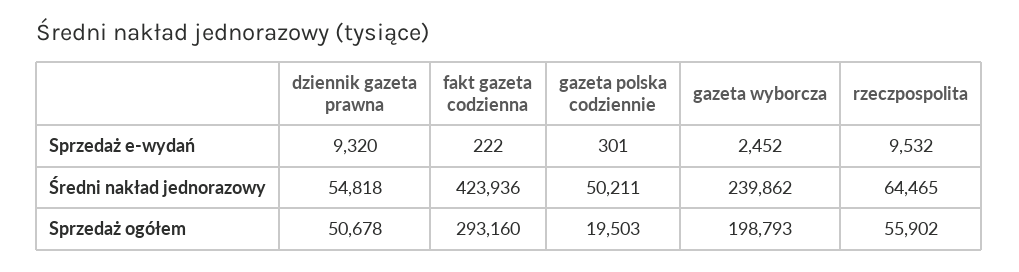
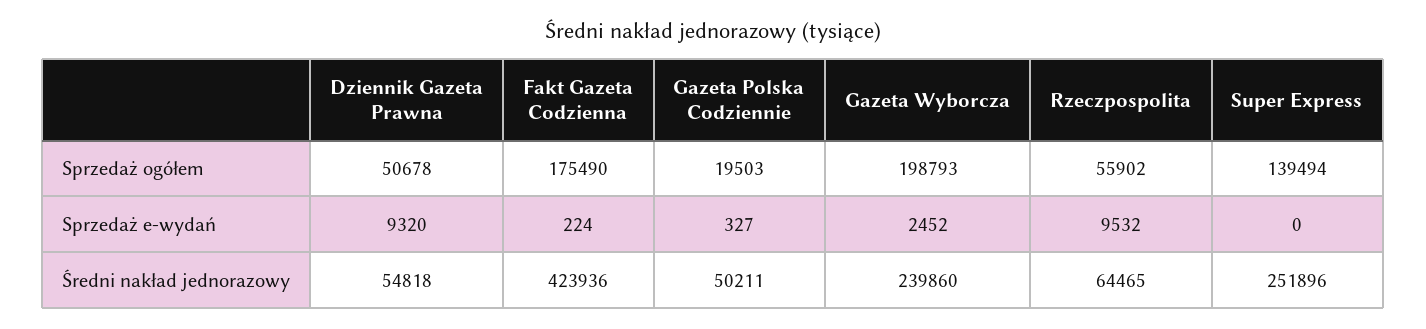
  {
    "dziennik gazeta prawna": {
      "Sprzedaż e-wydań": 9320,
      "Średni nakład jednorazowy": 54818,
      "Sprzedaż ogółem": 50678
    },
    "fakt gazeta codzienna": {
-     "Sprzedaż e-wydań": 222,
+     "Sprzedaż e-wydań": 224,
      "Średni nakład jednorazowy": 423936,
-     "Sprzedaż ogółem": 293160
+     "Sprzedaż ogółem": 175490
    },
    "gazeta polska codziennie": {
-     "Sprzedaż e-wydań": 301,
+     "Sprzedaż e-wydań": 327,
      "Średni nakład jednorazowy": 50211,
      "Sprzedaż ogółem": 19503
    },
    "gazeta wyborcza": {
      "Sprzedaż e-wydań": 2452,
-     "Średni nakład jednorazowy": 239862,
+     "Średni nakład jednorazowy": 239860,
      "Sprzedaż ogółem": 198793
    },
    "rzeczpospolita": {
      "Sprzedaż e-wydań": 9532,
      "Średni nakład jednorazowy": 64465,
      "Sprzedaż ogółem": 55902
-   }
+   },
+   "Super Express": {
+     "Sprzedaż ogółem": 139494,
+     "Sprzedaż e-wydań": 0,
+     "Średni nakład jednorazowy": 251896
+   }
  }

